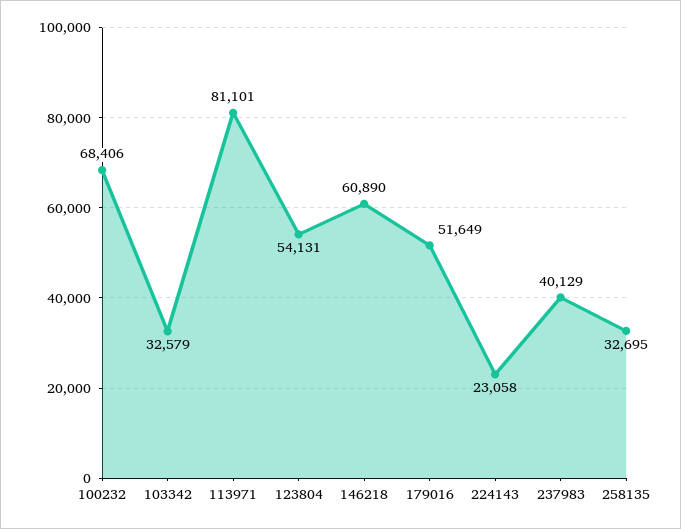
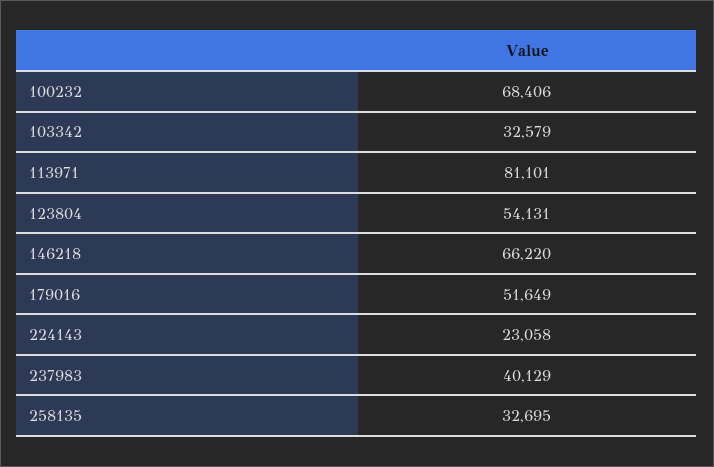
  {
    "100232": 68406,
    "103342": 32579,
    "113971": 81101,
    "123804": 54131,
-   "146218": 60890,
+   "146218": 66220,
    "179016": 51649,
    "224143": 23058,
    "237983": 40129,
    "258135": 32695
  }

